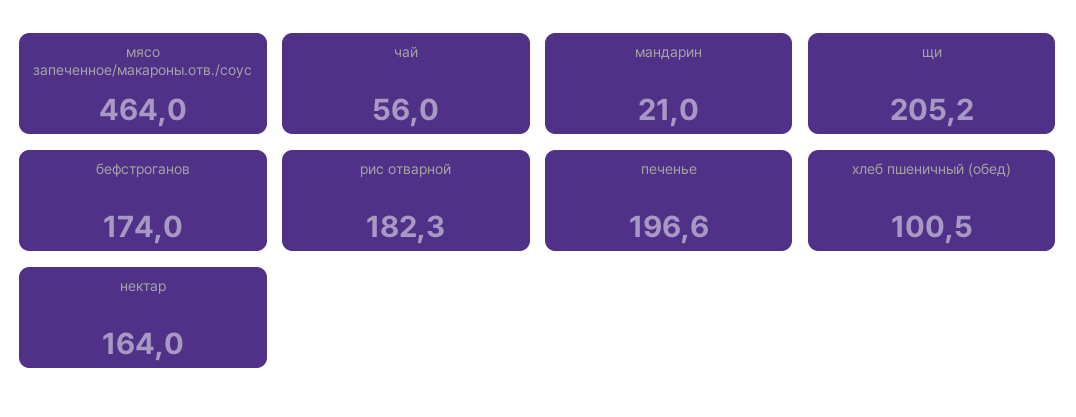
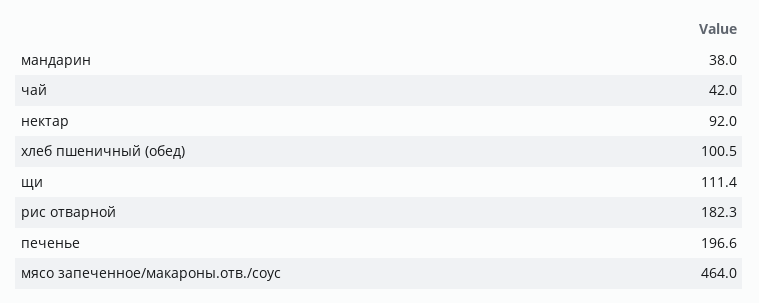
  {
    "мясо запеченное/макароны.отв./соус": 464,
-   "чай": 56,
+   "чай": 42,
-   "мандарин": 21,
+   "мандарин": 38,
-   "щи": 205.2,
+   "щи": 111.4,
-   "бефстроганов": 174,
    "рис отварной": 182.3,
    "печенье": 196.6,
    "хлеб пшеничный (обед)": 100.5,
-   "нектар": 164
+   "нектар": 92
  }

